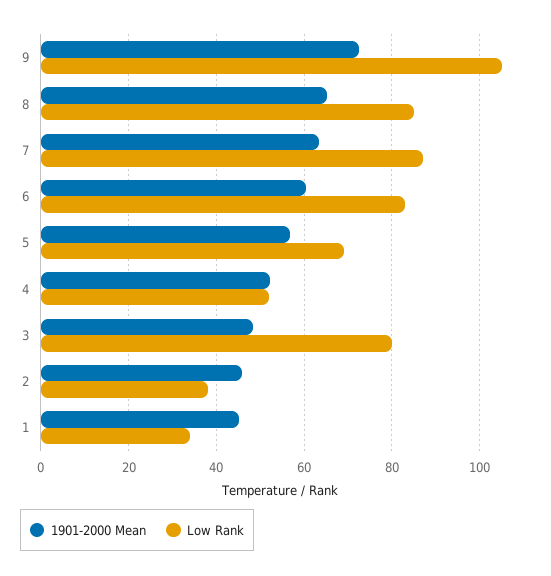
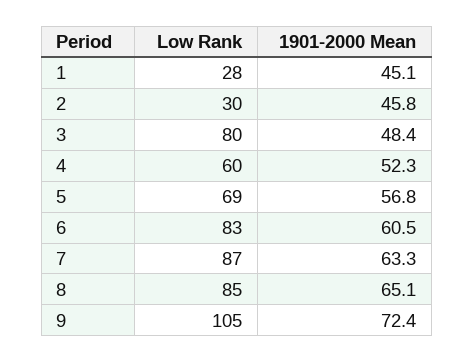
  {
    "1901-2000 Mean": {
      "9": 72.4,
      "8": 65.1,
      "7": 63.3,
      "6": 60.5,
      "5": 56.8,
      "4": 52.3,
      "3": 48.4,
      "2": 45.8,
      "1": 45.1
    },
    "Low Rank": {
      "9": 105,
      "8": 85,
      "7": 87,
      "6": 83,
      "5": 69,
-     "4": 52,
+     "4": 60,
      "3": 80,
-     "2": 38,
+     "2": 30,
-     "1": 34
+     "1": 28
    }
  }

